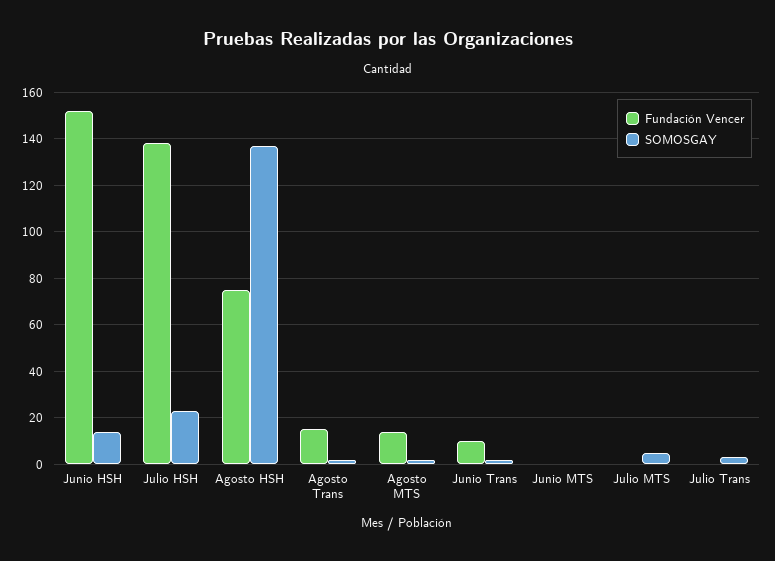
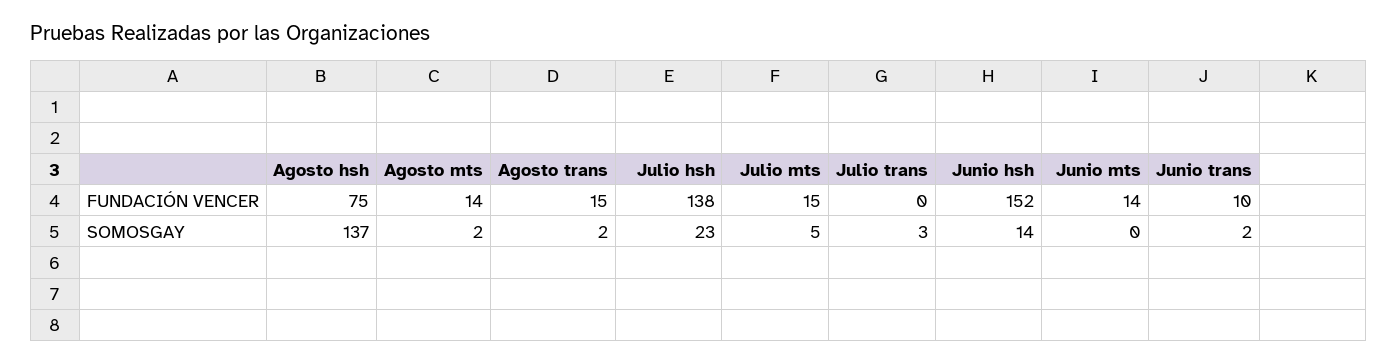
  {
    "Fundación Vencer": {
      "Junio HSH": 152,
      "Julio HSH": 138,
      "Agosto HSH": 75,
      "Agosto Trans": 15,
      "Agosto MTS": 14,
      "Junio Trans": 10,
-     "Junio MTS": 0,
+     "Junio MTS": 14,
-     "Julio MTS": 0,
+     "Julio MTS": 15,
      "Julio Trans": 0
    },
    "SOMOSGAY": {
      "Junio HSH": 14,
      "Julio HSH": 23,
      "Agosto HSH": 137,
      "Agosto Trans": 2,
      "Agosto MTS": 2,
      "Junio Trans": 2,
      "Junio MTS": 0,
      "Julio MTS": 5,
      "Julio Trans": 3
    }
  }

